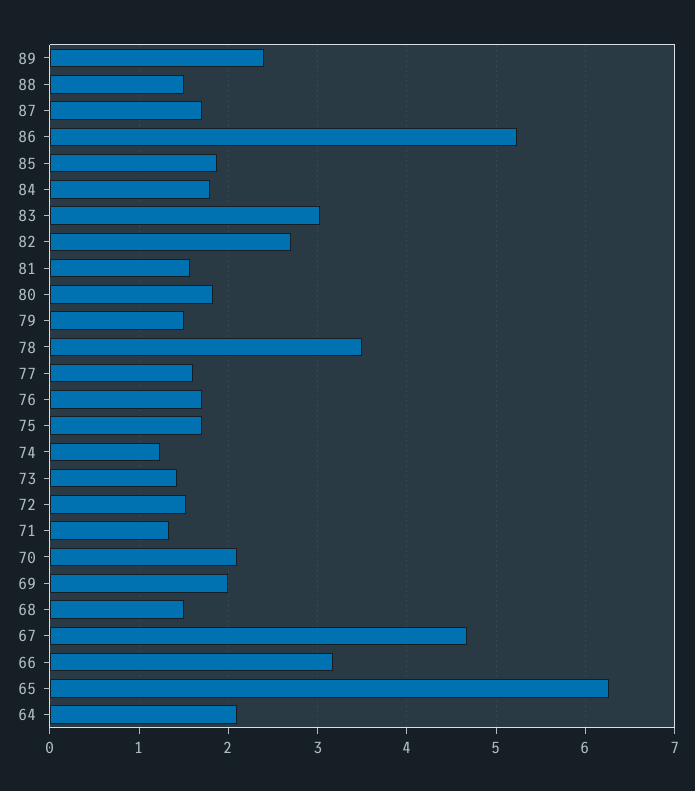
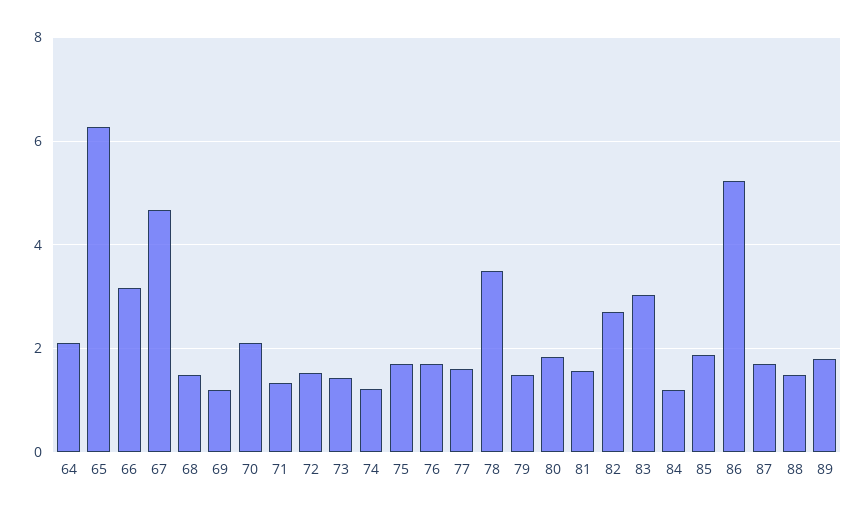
  {
-   "89": 2.4,
+   "89": 1.8,
    "88": 1.5,
    "87": 1.7,
    "86": 5.2,
    "85": 1.9,
-   "84": 1.8,
+   "84": 1.2,
    "83": 3,
    "82": 2.7,
    "81": 1.6,
    "80": 1.8,
    "79": 1.5,
    "78": 3.5,
    "77": 1.6,
    "76": 1.7,
    "75": 1.7,
    "74": 1.2,
    "73": 1.4,
    "72": 1.5,
    "71": 1.3,
    "70": 2.1,
-   "69": 2,
+   "69": 1.2,
    "68": 1.5,
    "67": 4.7,
    "66": 3.2,
    "65": 6.3,
    "64": 2.1
  }

